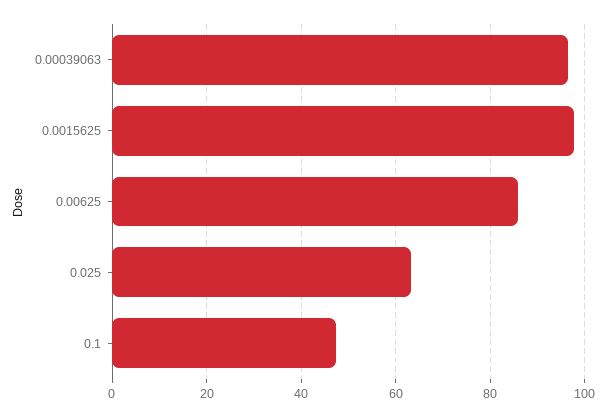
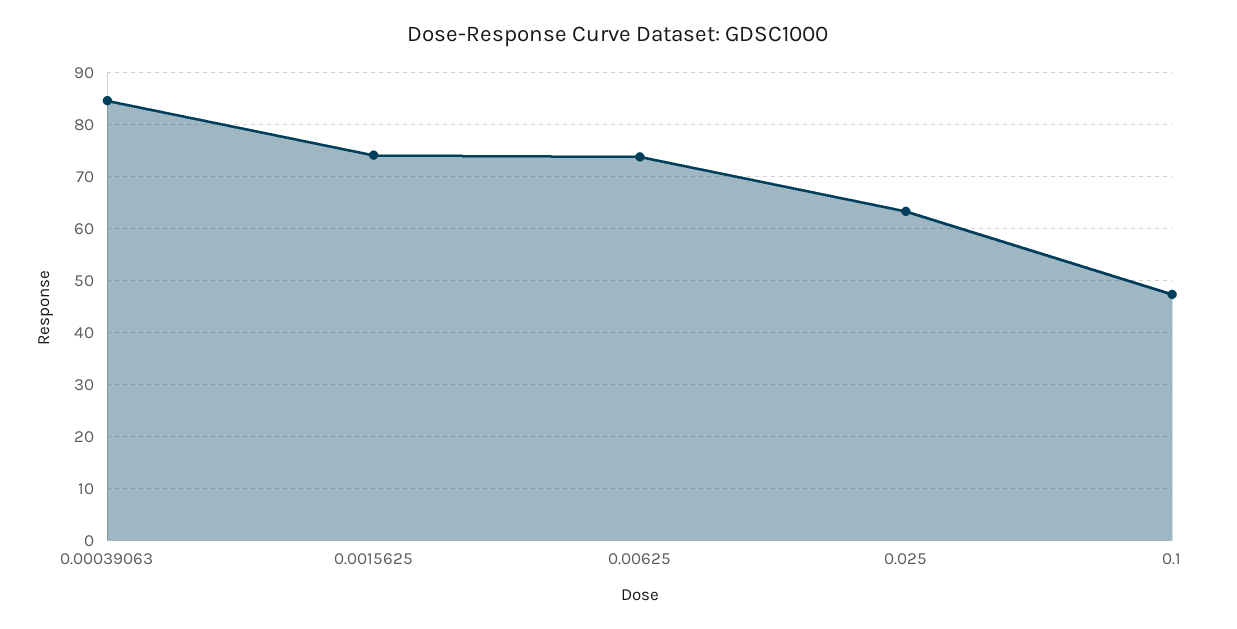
  {
-   "0.00039063": 96,
+   "0.00039063": 84,
-   "0.0015625": 98,
+   "0.0015625": 74,
-   "0.00625": 86,
+   "0.00625": 74,
    "0.025": 64,
    "0.1": 48
  }

